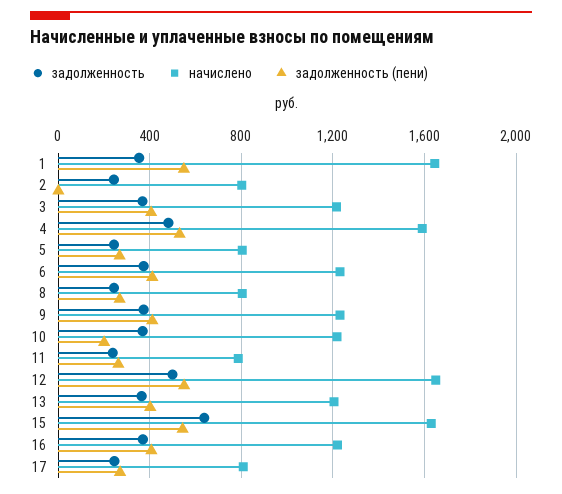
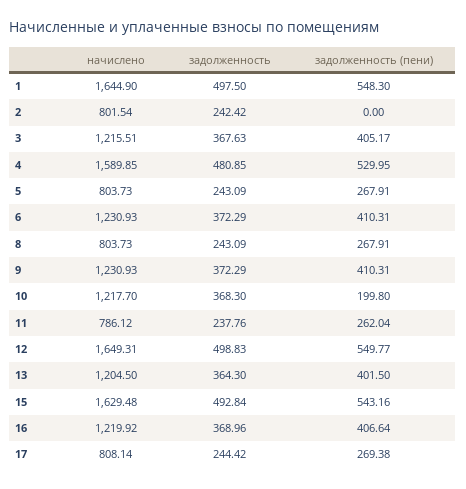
  {
    "задолженность": {
-     "1": 350,
+     "1": 497.5,
      "2": 242.42,
      "3": 367.63,
      "4": 480.85,
      "5": 243.09,
      "6": 372.29,
      "8": 243.09,
      "9": 372.29,
      "10": 368.3,
      "11": 237.76,
      "12": 498.83,
      "13": 364.3,
-     "15": 650,
+     "15": 492.84,
      "16": 368.96,
      "17": 244.42
    },
    "начислено": {
      "1": 1644.9,
      "2": 801.54,
      "3": 1215.51,
      "4": 1589.85,
      "5": 803.73,
      "6": 1230.93,
      "8": 803.73,
      "9": 1230.93,
      "10": 1217.7,
      "11": 786.12,
      "12": 1649.31,
      "13": 1204.5,
      "15": 1629.48,
      "16": 1219.92,
      "17": 808.14
    },
    "задолженность (пени)": {
      "1": 548.3,
      "2": 0,
      "3": 405.17,
      "4": 529.95,
      "5": 267.91,
      "6": 410.31,
      "8": 267.91,
      "9": 410.31,
      "10": 199.8,
      "11": 262.04,
      "12": 549.77,
      "13": 401.5,
      "15": 543.16,
      "16": 406.64,
      "17": 269.38
    }
  }

